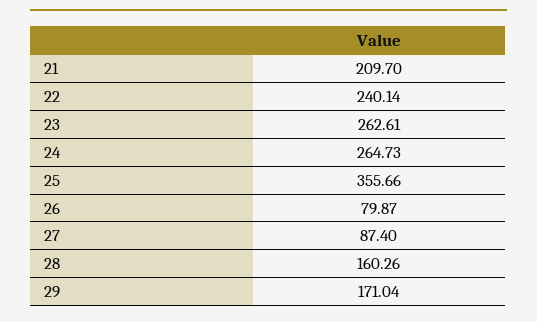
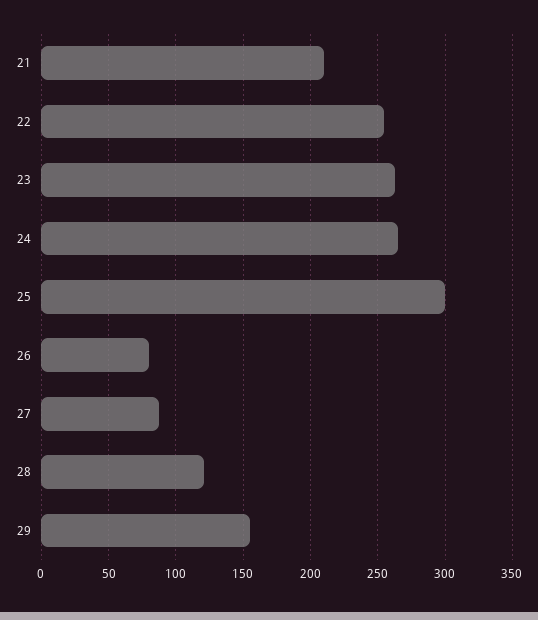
  {
    "21": 209.7,
-   "22": 240.14,
+   "22": 255,
    "23": 262.61,
    "24": 264.73,
-   "25": 355.66,
+   "25": 300,
    "26": 79.87,
    "27": 87.4,
-   "28": 160.26,
+   "28": 120,
-   "29": 171.04
+   "29": 155
  }

